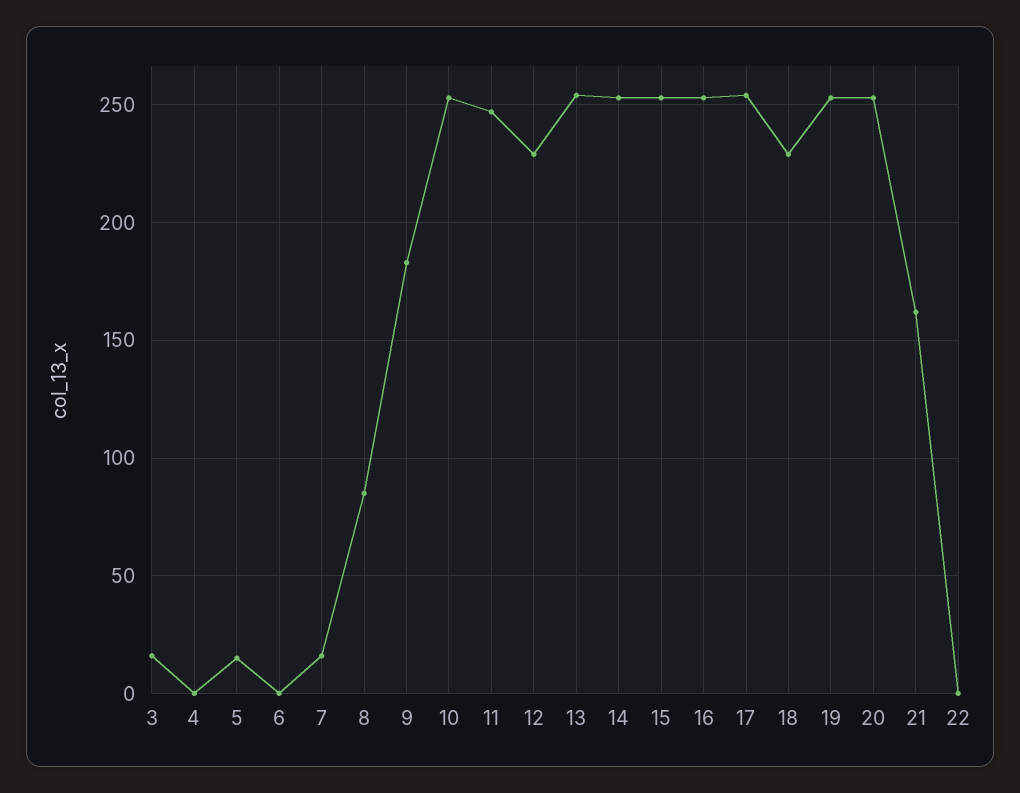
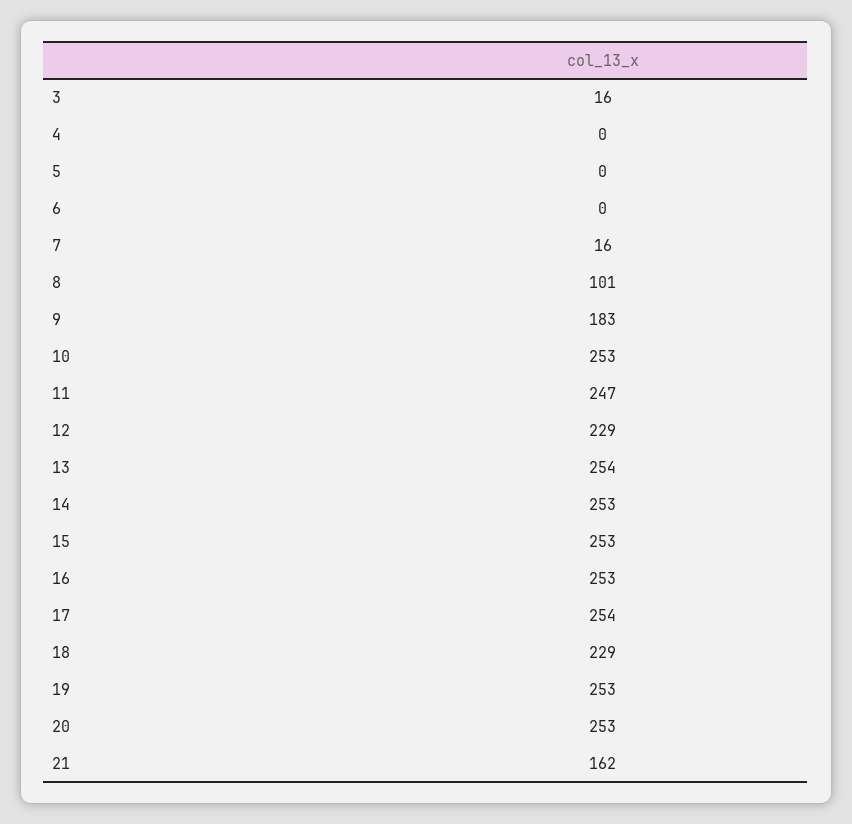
  {
    "3": 16,
    "4": 0,
-   "5": 15,
+   "5": 0,
    "6": 0,
    "7": 16,
-   "8": 85,
+   "8": 101,
    "9": 183,
    "10": 253,
    "11": 247,
    "12": 229,
    "13": 254,
    "14": 253,
    "15": 253,
    "16": 253,
    "17": 254,
    "18": 229,
    "19": 253,
    "20": 253,
-   "21": 162,
+   "21": 162
-   "22": 0
  }

